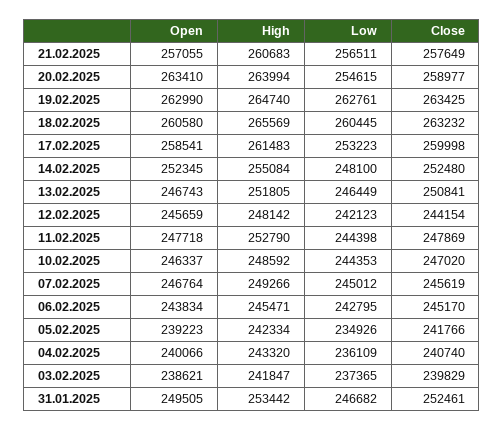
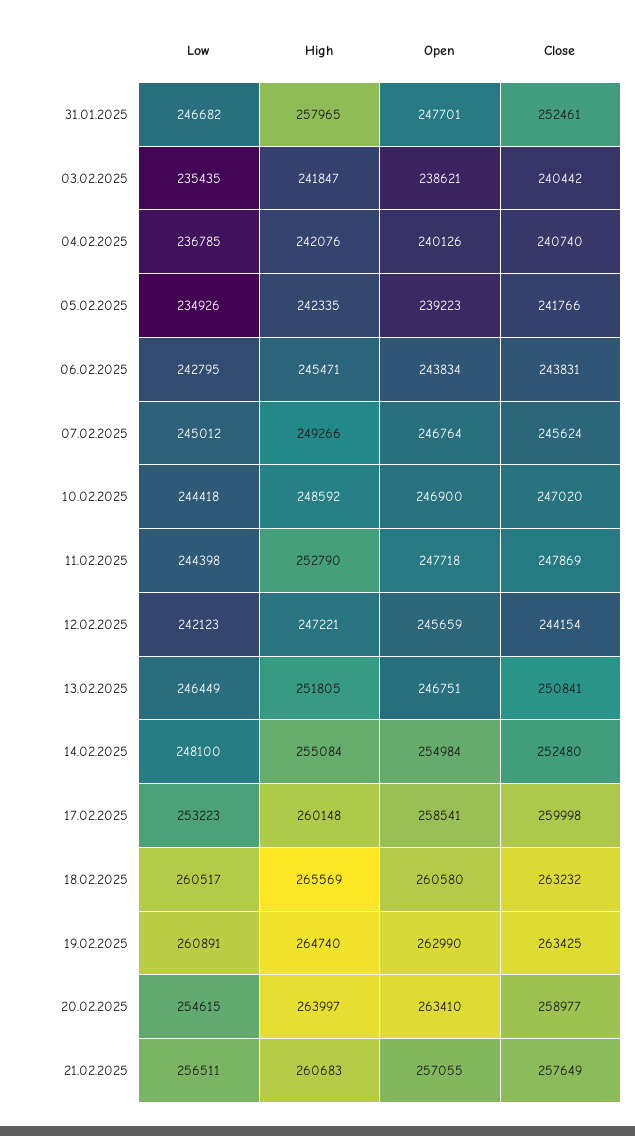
  {
    "Open": {
      "21.02.2025": 257055,
      "20.02.2025": 263410,
      "19.02.2025": 262990,
      "18.02.2025": 260580,
      "17.02.2025": 258541,
-     "14.02.2025": 252345,
+     "14.02.2025": 254984,
-     "13.02.2025": 246743,
+     "13.02.2025": 246751,
      "12.02.2025": 245659,
      "11.02.2025": 247718,
-     "10.02.2025": 246337,
+     "10.02.2025": 246900,
      "07.02.2025": 246764,
      "06.02.2025": 243834,
      "05.02.2025": 239223,
-     "04.02.2025": 240066,
+     "04.02.2025": 240126,
      "03.02.2025": 238621,
-     "31.01.2025": 249505
+     "31.01.2025": 247701
    },
    "High": {
      "21.02.2025": 260683,
-     "20.02.2025": 263994,
+     "20.02.2025": 263997,
      "19.02.2025": 264740,
      "18.02.2025": 265569,
-     "17.02.2025": 261483,
+     "17.02.2025": 260148,
      "14.02.2025": 255084,
      "13.02.2025": 251805,
-     "12.02.2025": 248142,
+     "12.02.2025": 247221,
      "11.02.2025": 252790,
      "10.02.2025": 248592,
      "07.02.2025": 249266,
      "06.02.2025": 245471,
-     "05.02.2025": 242334,
+     "05.02.2025": 242335,
-     "04.02.2025": 243320,
+     "04.02.2025": 242076,
      "03.02.2025": 241847,
-     "31.01.2025": 253442
+     "31.01.2025": 257965
    },
    "Low": {
      "21.02.2025": 256511,
      "20.02.2025": 254615,
-     "19.02.2025": 262761,
+     "19.02.2025": 260891,
-     "18.02.2025": 260445,
+     "18.02.2025": 260517,
      "17.02.2025": 253223,
      "14.02.2025": 248100,
      "13.02.2025": 246449,
      "12.02.2025": 242123,
      "11.02.2025": 244398,
-     "10.02.2025": 244353,
+     "10.02.2025": 244418,
      "07.02.2025": 245012,
      "06.02.2025": 242795,
      "05.02.2025": 234926,
-     "04.02.2025": 236109,
+     "04.02.2025": 236785,
-     "03.02.2025": 237365,
+     "03.02.2025": 235435,
      "31.01.2025": 246682
    },
    "Close": {
      "21.02.2025": 257649,
      "20.02.2025": 258977,
      "19.02.2025": 263425,
      "18.02.2025": 263232,
      "17.02.2025": 259998,
      "14.02.2025": 252480,
      "13.02.2025": 250841,
      "12.02.2025": 244154,
      "11.02.2025": 247869,
      "10.02.2025": 247020,
-     "07.02.2025": 245619,
+     "07.02.2025": 245624,
-     "06.02.2025": 245170,
+     "06.02.2025": 243831,
      "05.02.2025": 241766,
      "04.02.2025": 240740,
-     "03.02.2025": 239829,
+     "03.02.2025": 240442,
      "31.01.2025": 252461
    }
  }

